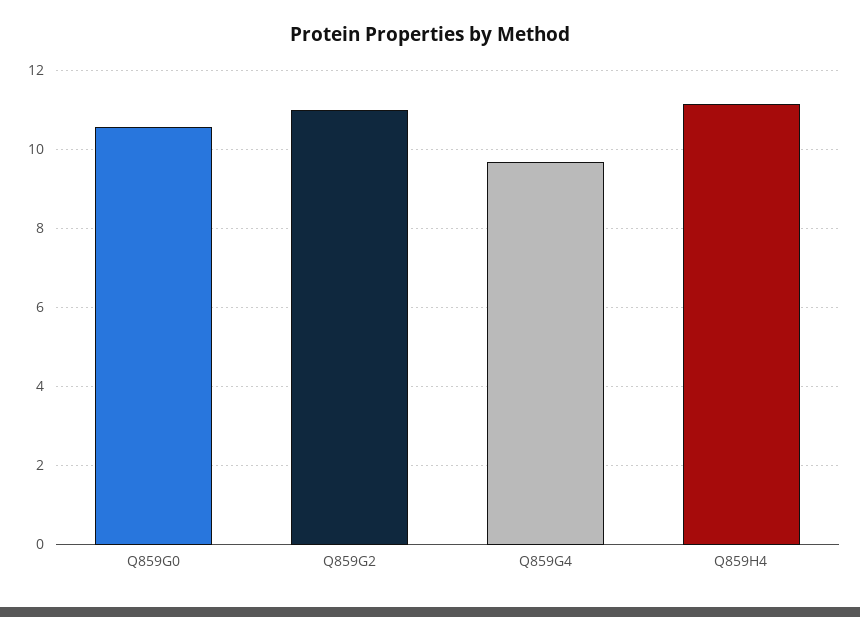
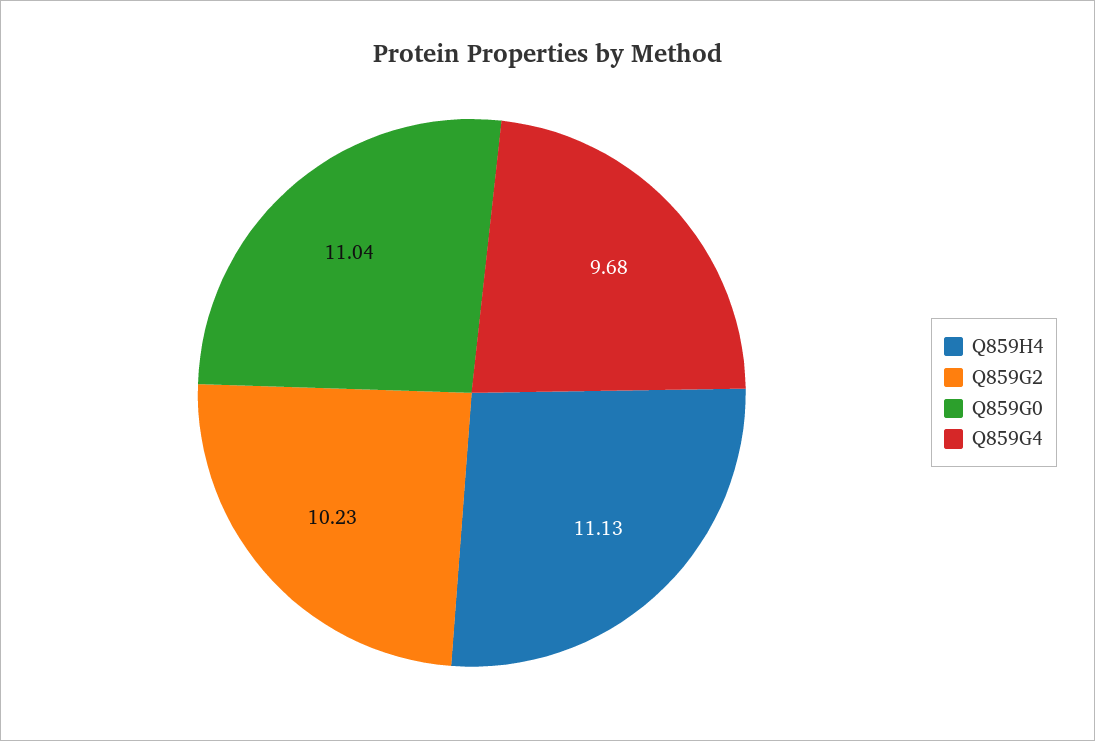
  {
-   "Q859G0": 10.6,
+   "Q859G0": 11.04,
-   "Q859G2": 11,
+   "Q859G2": 10.23,
    "Q859G4": 9.68,
    "Q859H4": 11.13
  }

